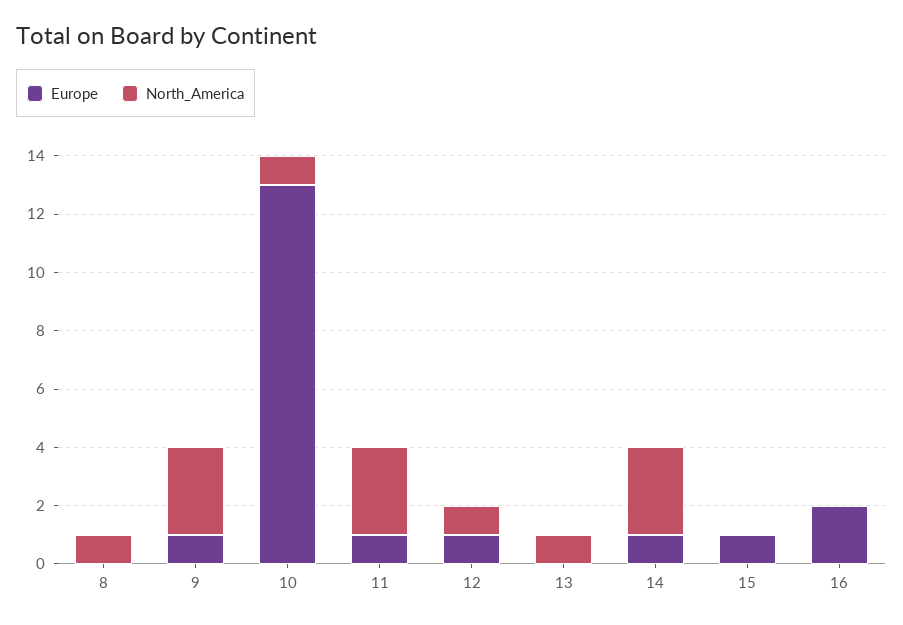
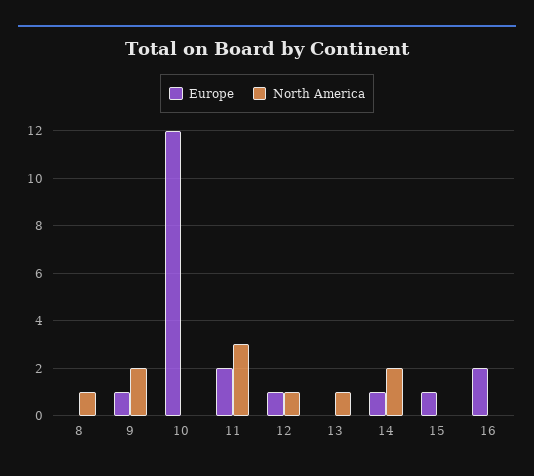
  {
    "Europe": {
      "8": 0,
      "9": 1,
-     "10": 13,
+     "10": 12,
-     "11": 1,
+     "11": 2,
      "12": 1,
      "13": 0,
      "14": 1,
      "15": 1,
      "16": 2
    },
    "North_America": {
      "8": 1,
-     "9": 3,
+     "9": 2,
-     "10": 1,
+     "10": 0,
      "11": 3,
      "12": 1,
      "13": 1,
-     "14": 3,
+     "14": 2,
      "15": 0,
      "16": 0
    }
  }

